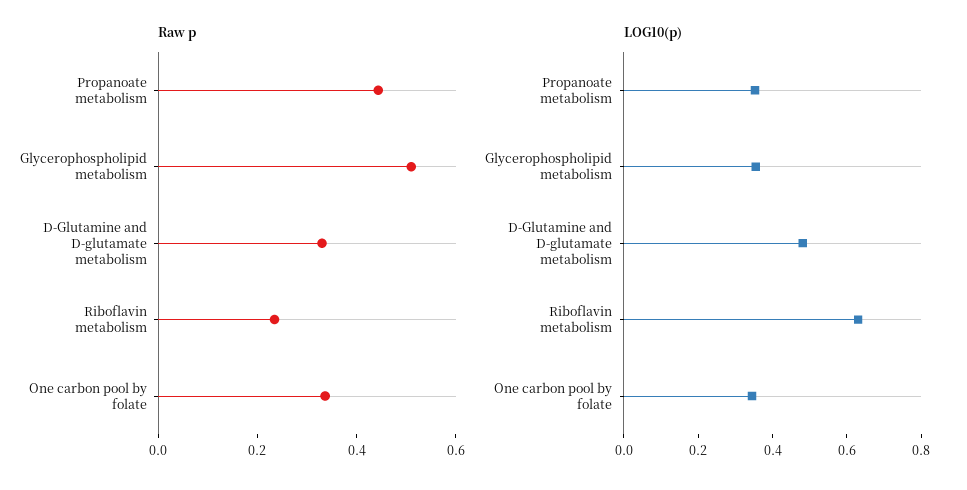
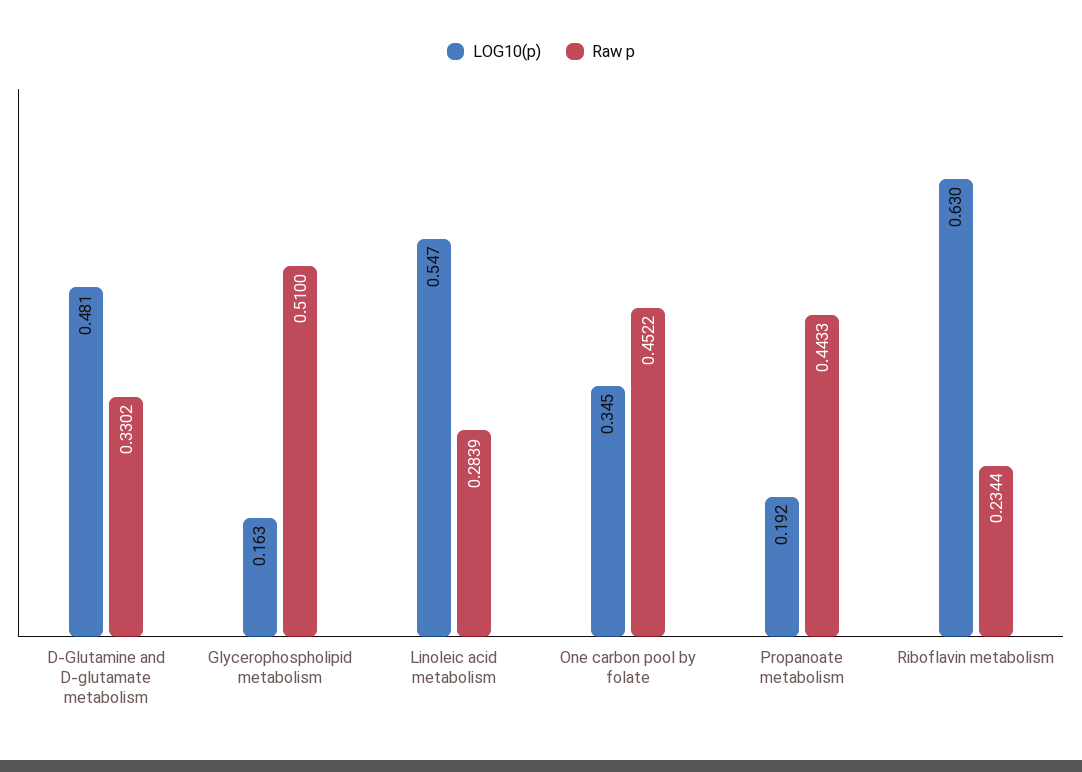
  {
    "Raw p": {
      "Propanoate metabolism": 0.4433,
      "Glycerophospholipid metabolism": 0.51,
      "D-Glutamine and D-glutamate metabolism": 0.3302,
      "Riboflavin metabolism": 0.2344,
-     "One carbon pool by folate": 0.35
+     "One carbon pool by folate": 0.4522,
+     "Linoleic acid metabolism": 0.2839
    },
    "LOG10(p)": {
-     "Propanoate metabolism": 0.35,
+     "Propanoate metabolism": 0.192,
-     "Glycerophospholipid metabolism": 0.35,
+     "Glycerophospholipid metabolism": 0.163,
      "D-Glutamine and D-glutamate metabolism": 0.481,
      "Riboflavin metabolism": 0.63,
-     "One carbon pool by folate": 0.345
+     "One carbon pool by folate": 0.345,
+     "Linoleic acid metabolism": 0.547
    }
  }

